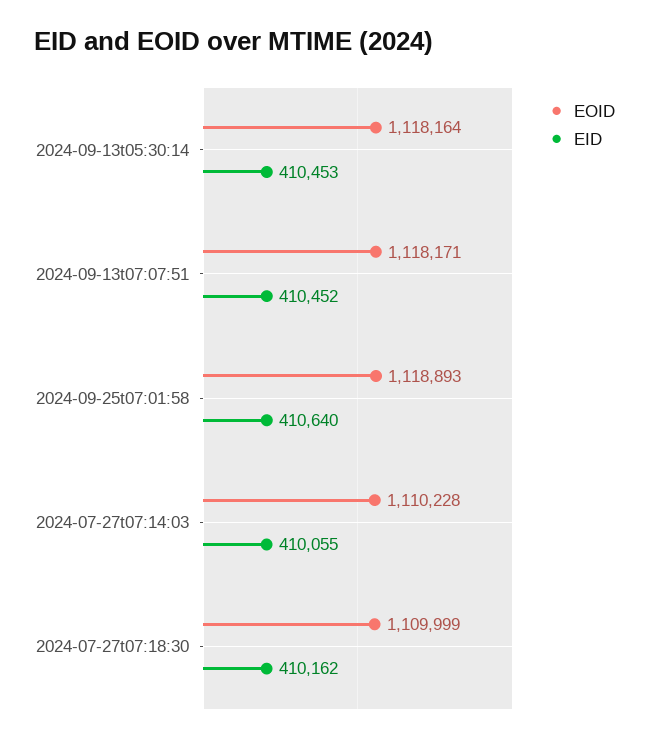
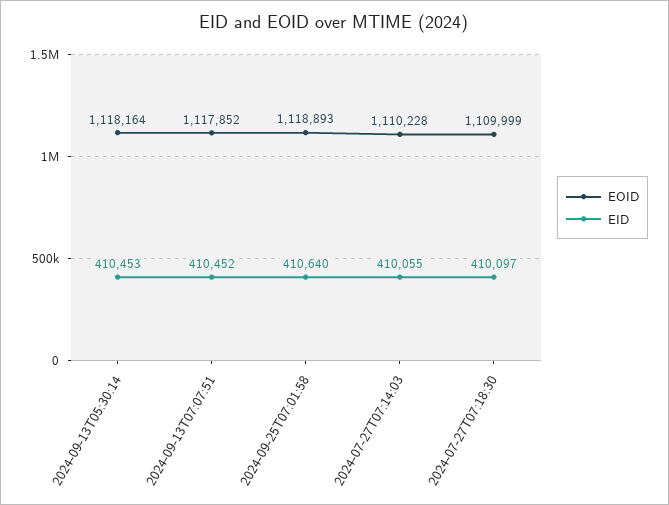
  {
    "EOID": {
      "2024-09-13t05:30:14": 1118164,
-     "2024-09-13t07:07:51": 1118171,
+     "2024-09-13t07:07:51": 1117852,
      "2024-09-25t07:01:58": 1118893,
      "2024-07-27t07:14:03": 1110228,
      "2024-07-27t07:18:30": 1109999
    },
    "EID": {
      "2024-09-13t05:30:14": 410453,
      "2024-09-13t07:07:51": 410452,
      "2024-09-25t07:01:58": 410640,
      "2024-07-27t07:14:03": 410055,
-     "2024-07-27t07:18:30": 410162
+     "2024-07-27t07:18:30": 410097
    }
  }

